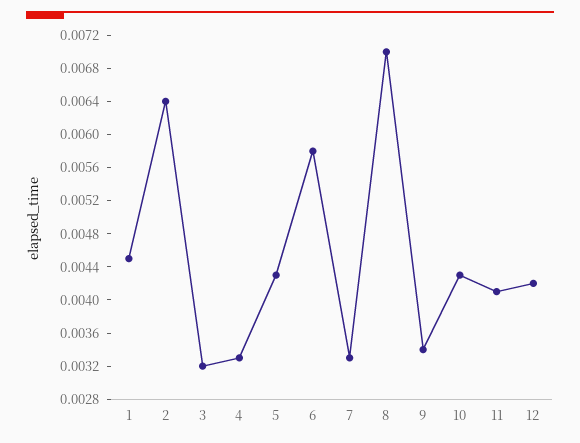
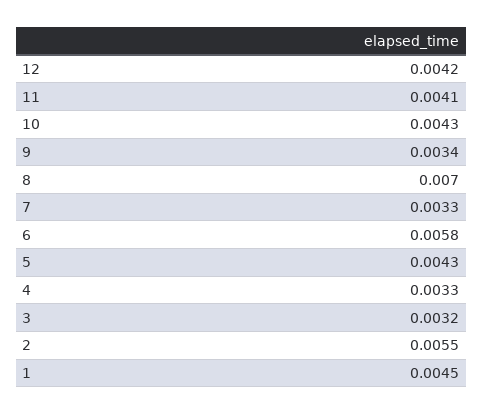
  {
    "1": 0.0045,
-   "2": 0.0064,
+   "2": 0.0055,
    "3": 0.0032,
    "4": 0.0033,
    "5": 0.0043,
    "6": 0.0058,
    "7": 0.0033,
    "8": 0.007,
    "9": 0.0034,
    "10": 0.0043,
    "11": 0.0041,
    "12": 0.0042
  }

